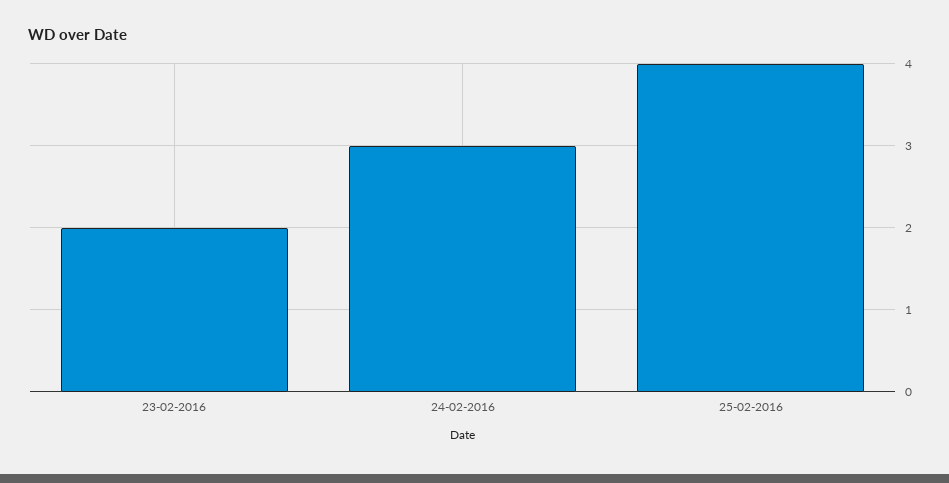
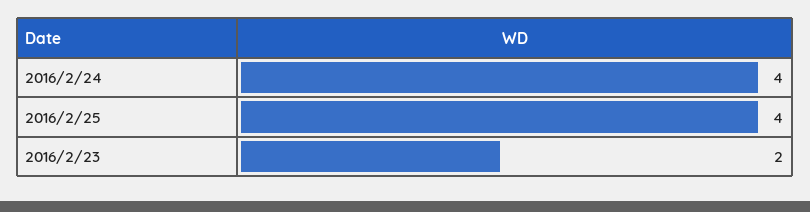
  {
    "23-02-2016": 2,
-   "24-02-2016": 3,
+   "24-02-2016": 4,
    "25-02-2016": 4
  }

